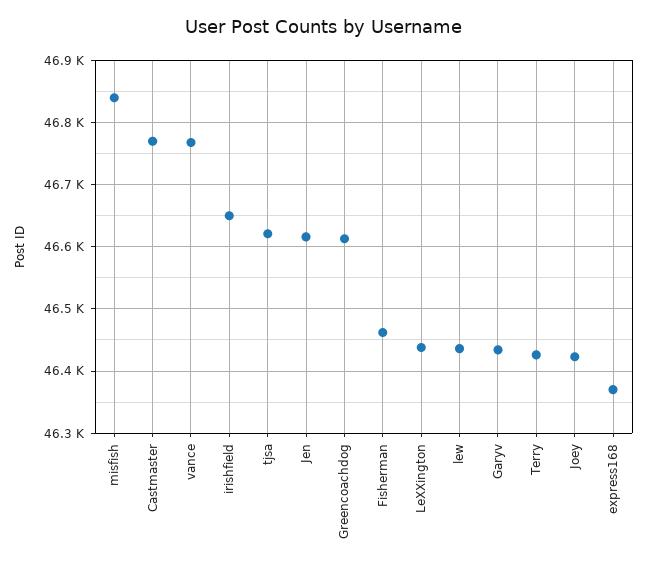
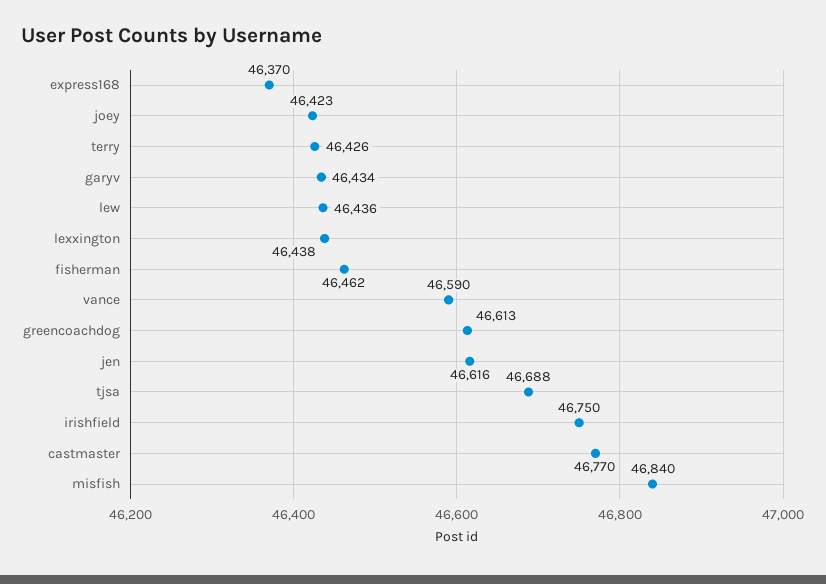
  {
    "misfish": 46840,
    "Castmaster": 46770,
-   "vance": 46770,
+   "vance": 46590,
-   "irishfield": 46650,
+   "irishfield": 46750,
-   "tjsa": 46620,
+   "tjsa": 46688,
    "Jen": 46616,
    "Greencoachdog": 46613,
    "Fisherman": 46462,
    "LeXXington": 46438,
    "lew": 46436,
    "Garyv": 46434,
    "Terry": 46426,
    "Joey": 46423,
    "express168": 46370
  }

